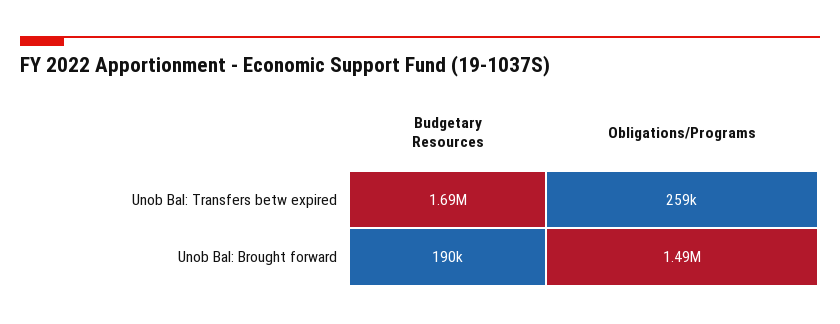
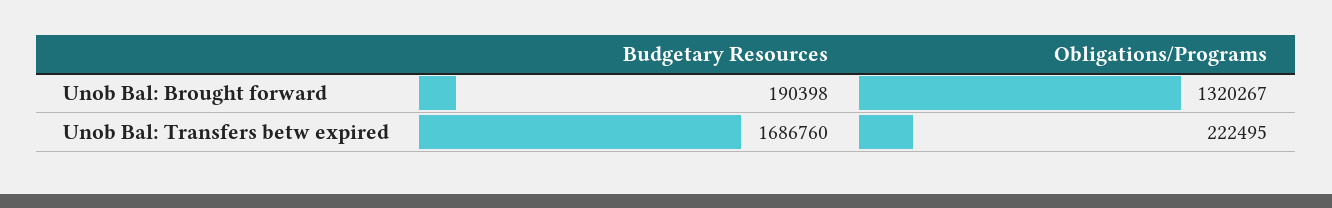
  {
    "Budgetary Resources": {
      "Unob Bal: Transfers betw expired": 1686760,
      "Unob Bal: Brought forward": 190398
    },
    "Obligations/Programs": {
-     "Unob Bal: Transfers betw expired": 259000,
+     "Unob Bal: Transfers betw expired": 222495,
-     "Unob Bal: Brought forward": 1490000
+     "Unob Bal: Brought forward": 1320267
    }
  }

